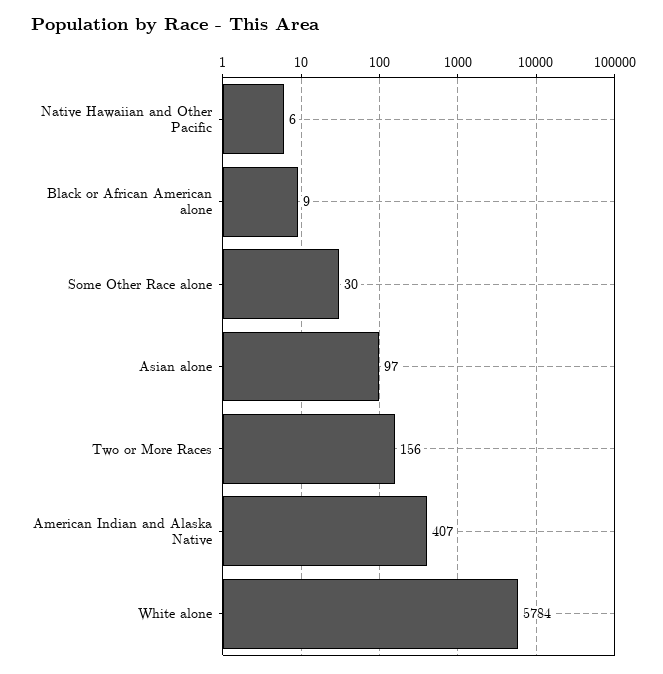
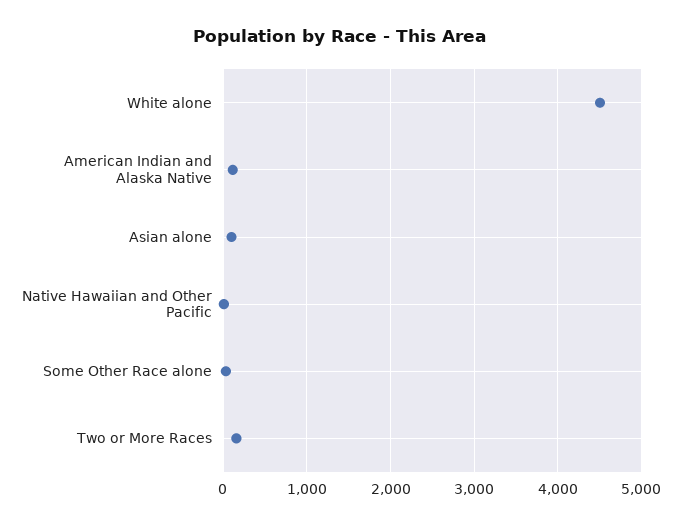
  {
    "Native Hawaiian and Other Pacific": 6,
-   "Black or African American alone": 9,
    "Some Other Race alone": 30,
    "Asian alone": 97,
    "Two or More Races": 156,
-   "American Indian and Alaska Native": 407,
+   "American Indian and Alaska Native": 100,
-   "White alone": 5784
+   "White alone": 4500
  }

